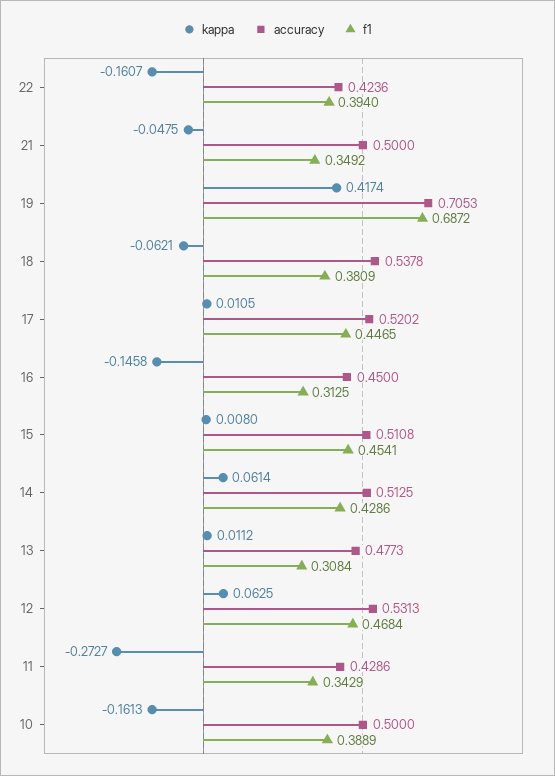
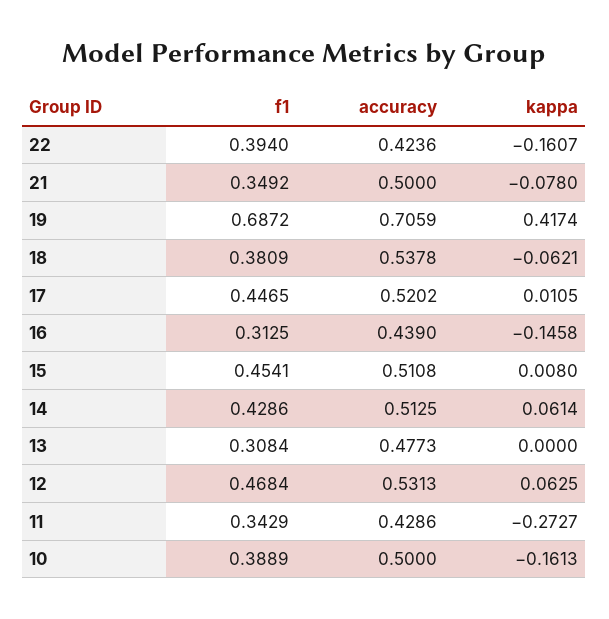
  {
    "kappa": {
      "22": -0.1607,
-     "21": -0.0475,
+     "21": -0.078,
      "19": 0.4174,
      "18": -0.0621,
      "17": 0.0105,
      "16": -0.1458,
      "15": 0.008,
      "14": 0.0614,
-     "13": 0.0112,
+     "13": 0,
      "12": 0.0625,
      "11": -0.2727,
      "10": -0.1613
    },
    "accuracy": {
      "22": 0.4236,
      "21": 0.5,
-     "19": 0.7053,
+     "19": 0.7059,
      "18": 0.5378,
      "17": 0.5202,
-     "16": 0.45,
+     "16": 0.439,
      "15": 0.5108,
      "14": 0.5125,
      "13": 0.4773,
      "12": 0.5313,
      "11": 0.4286,
      "10": 0.5
    },
    "f1": {
      "22": 0.394,
      "21": 0.3492,
      "19": 0.6872,
      "18": 0.3809,
      "17": 0.4465,
      "16": 0.3125,
      "15": 0.4541,
      "14": 0.4286,
      "13": 0.3084,
      "12": 0.4684,
      "11": 0.3429,
      "10": 0.3889
    }
  }

